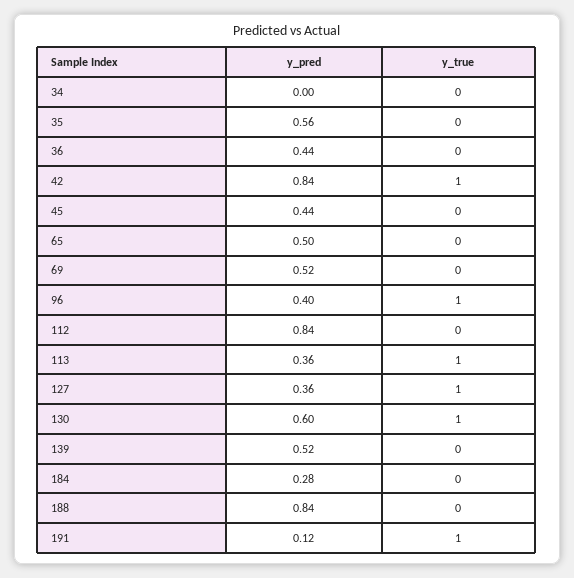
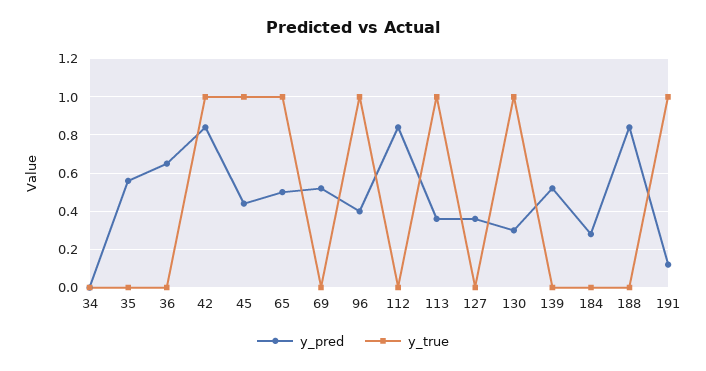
  {
    "y_pred": {
      "34": 0,
      "35": 0.56,
-     "36": 0.44,
+     "36": 0.65,
      "42": 0.84,
      "45": 0.44,
      "65": 0.5,
      "69": 0.52,
      "96": 0.4,
      "112": 0.84,
      "113": 0.36,
      "127": 0.36,
-     "130": 0.6,
+     "130": 0.3,
      "139": 0.52,
      "184": 0.28,
      "188": 0.84,
      "191": 0.12
    },
    "y_true": {
      "34": 0,
      "35": 0,
      "36": 0,
      "42": 1,
-     "45": 0,
+     "45": 1,
-     "65": 0,
+     "65": 1,
      "69": 0,
      "96": 1,
      "112": 0,
      "113": 1,
-     "127": 1,
+     "127": 0,
      "130": 1,
      "139": 0,
      "184": 0,
      "188": 0,
      "191": 1
    }
  }

